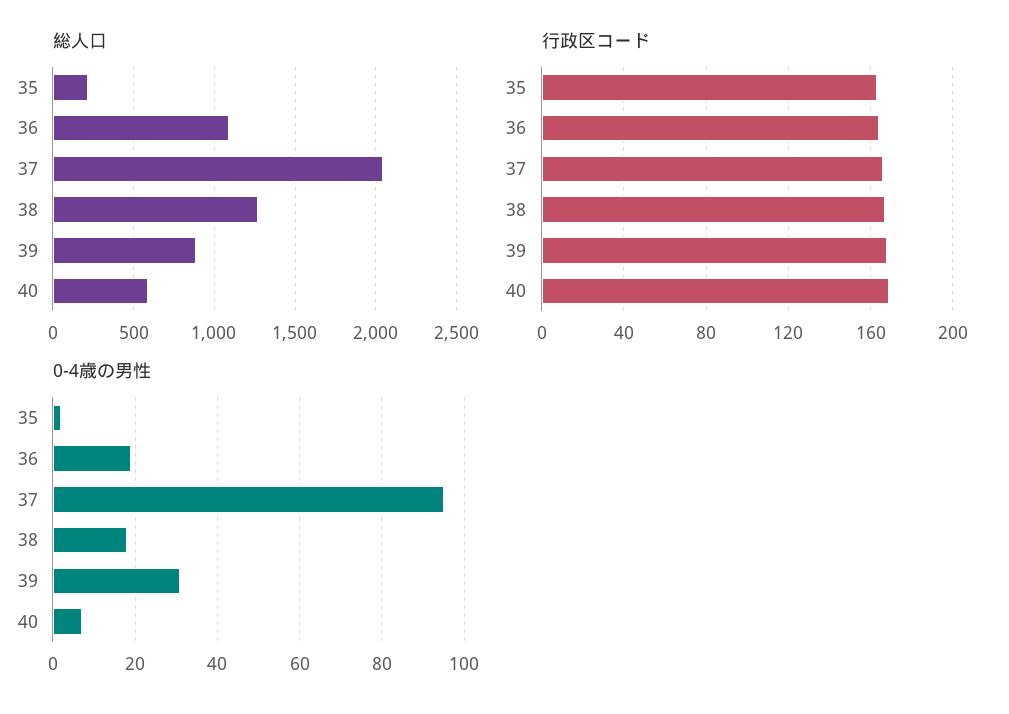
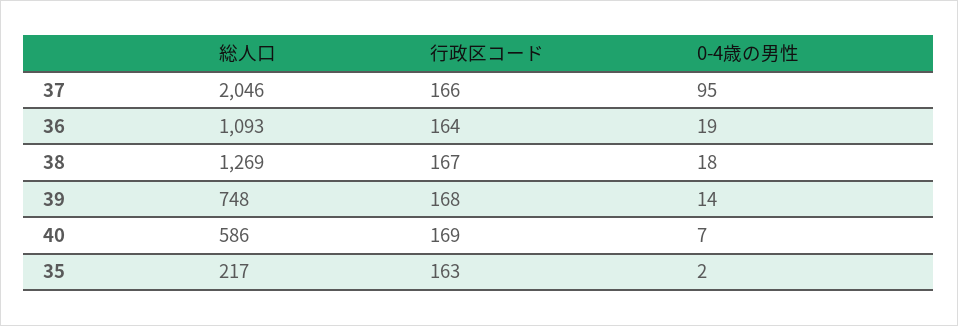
  {
    "総人口": {
      "35": 217,
      "36": 1093,
      "37": 2046,
      "38": 1269,
-     "39": 900,
+     "39": 748,
      "40": 586
    },
    "行政区コード": {
      "35": 163,
      "36": 164,
      "37": 166,
      "38": 167,
      "39": 168,
      "40": 169
    },
    "0-4歳の男性": {
      "35": 2,
      "36": 19,
      "37": 95,
      "38": 18,
-     "39": 30,
+     "39": 14,
      "40": 7
    }
  }

